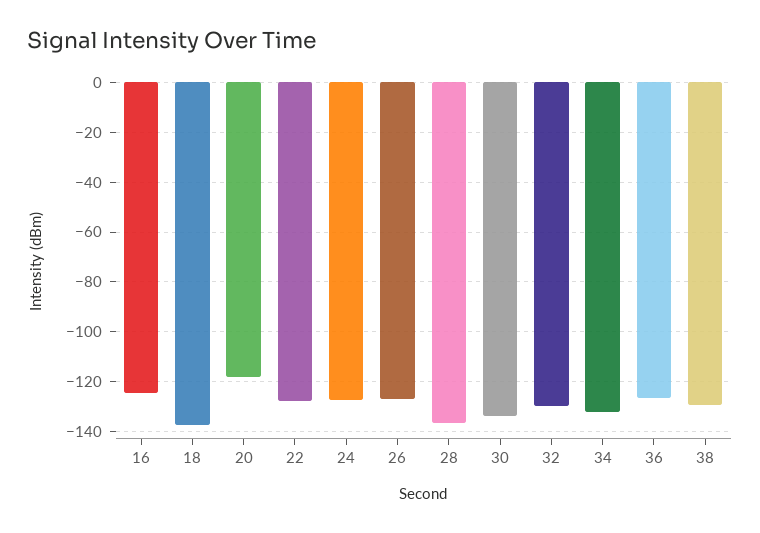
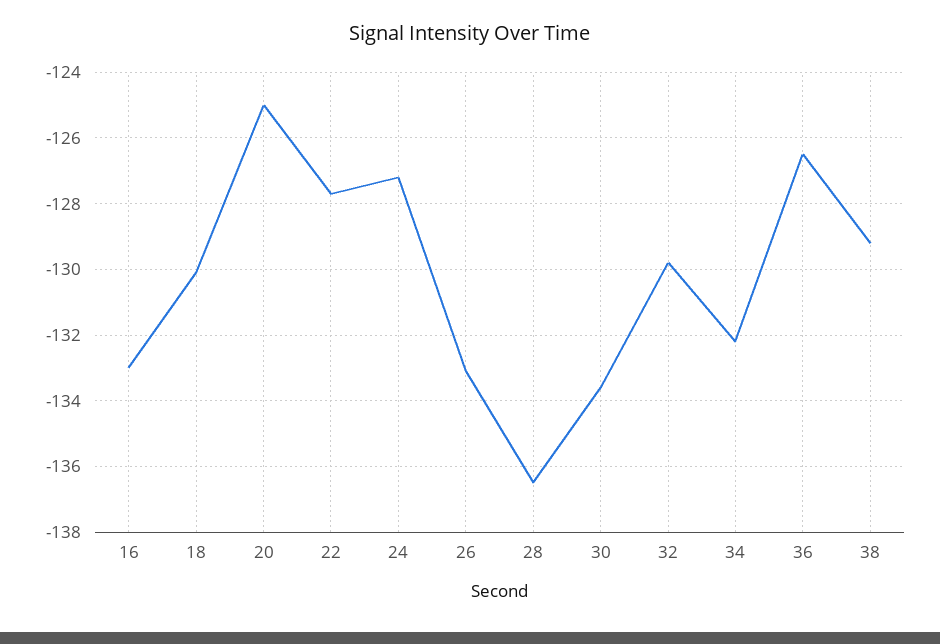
  {
-   "16": -125,
+   "16": -133,
-   "18": -137.5,
+   "18": -130,
-   "20": -117.5,
+   "20": -125,
    "22": -127.5,
    "24": -127,
-   "26": -127.5,
+   "26": -133,
    "28": -136.5,
    "30": -133.5,
    "32": -130,
    "34": -132,
    "36": -126.5,
    "38": -129
  }

